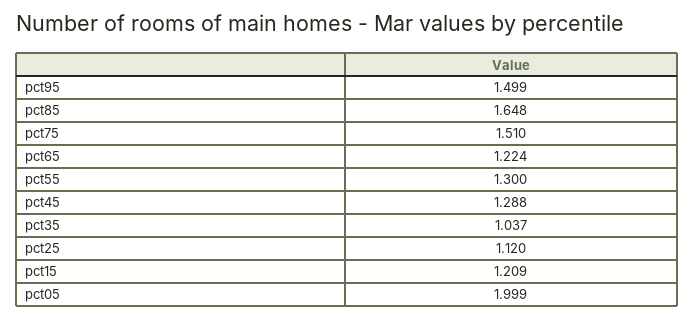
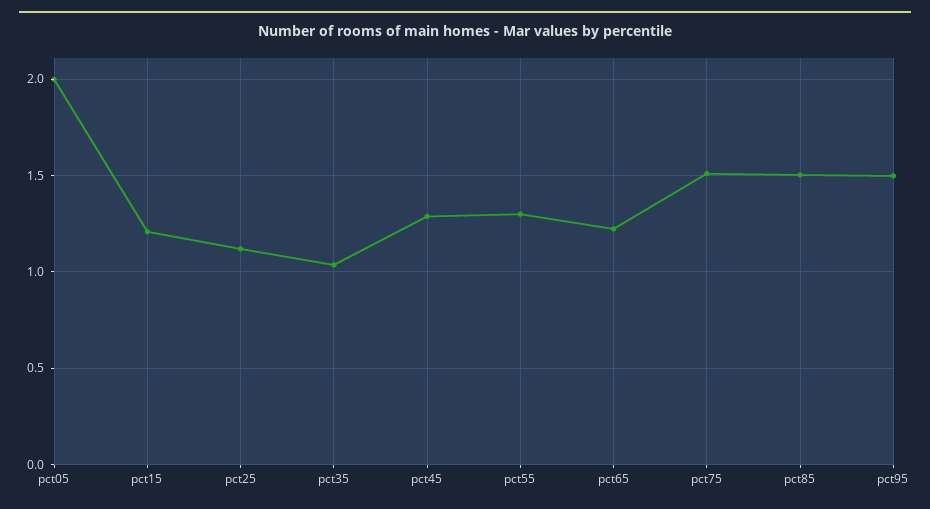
  {
    "pct95": 1.499,
-   "pct85": 1.648,
+   "pct85": 1.5,
    "pct75": 1.51,
    "pct65": 1.224,
    "pct55": 1.3,
    "pct45": 1.288,
    "pct35": 1.037,
    "pct25": 1.12,
    "pct15": 1.209,
    "pct05": 1.999
  }

